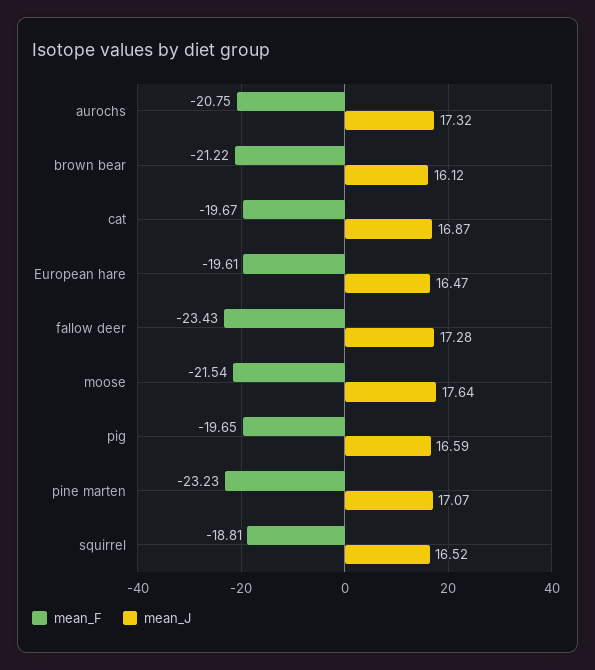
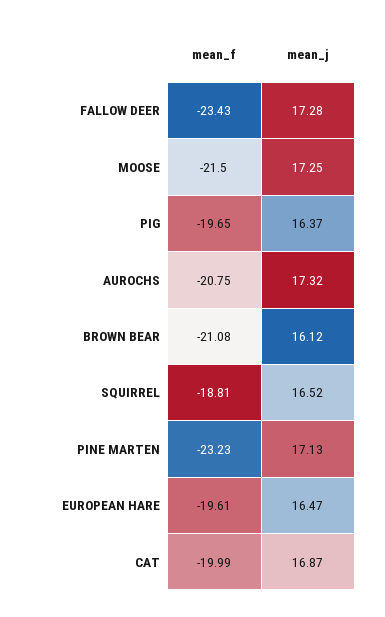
  {
    "mean_F": {
      "aurochs": -20.75,
-     "brown bear": -21.22,
+     "brown bear": -21.08,
-     "cat": -19.67,
+     "cat": -19.99,
      "European hare": -19.61,
      "fallow deer": -23.43,
-     "moose": -21.54,
+     "moose": -21.5,
      "pig": -19.65,
      "pine marten": -23.23,
      "squirrel": -18.81
    },
    "mean_J": {
      "aurochs": 17.32,
      "brown bear": 16.12,
      "cat": 16.87,
      "European hare": 16.47,
      "fallow deer": 17.28,
-     "moose": 17.64,
+     "moose": 17.25,
-     "pig": 16.59,
+     "pig": 16.37,
-     "pine marten": 17.07,
+     "pine marten": 17.13,
      "squirrel": 16.52
    }
  }

